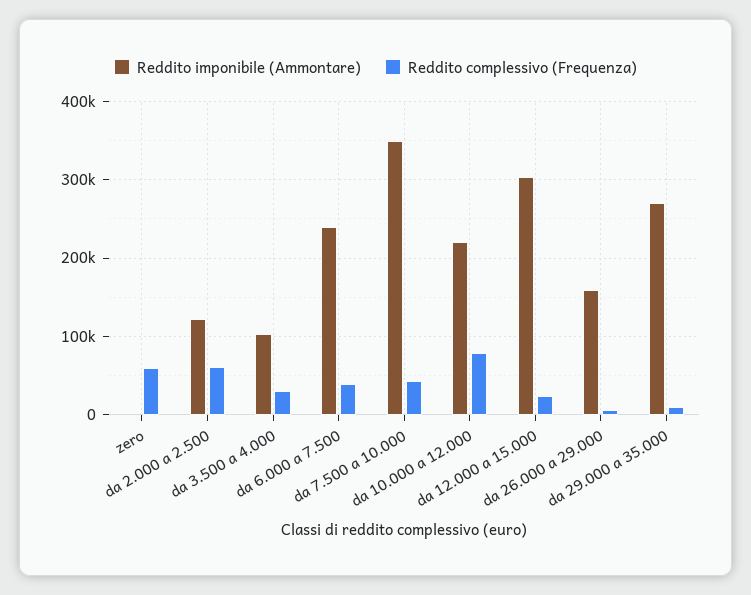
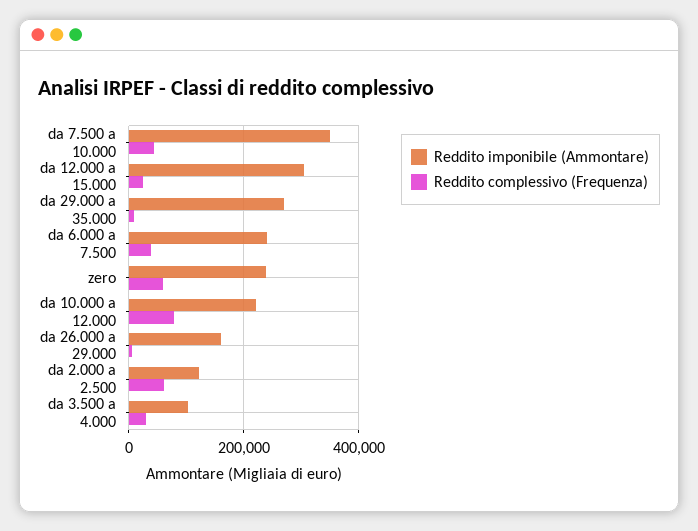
  {
    "Reddito imponibile (Ammontare)": {
-     "zero": 0,
+     "zero": 240000,
      "da 2.000 a 2.500": 120000,
      "da 3.500 a 4.000": 100000,
      "da 6.000 a 7.500": 240000,
      "da 7.500 a 10.000": 350000,
      "da 10.000 a 12.000": 220000,
      "da 12.000 a 15.000": 300000,
      "da 26.000 a 29.000": 160000,
      "da 29.000 a 35.000": 270000
    },
    "Reddito complessivo (Frequenza)": {
      "zero": 60000,
      "da 2.000 a 2.500": 60000,
      "da 3.500 a 4.000": 30000,
      "da 6.000 a 7.500": 40000,
      "da 7.500 a 10.000": 40000,
      "da 10.000 a 12.000": 80000,
      "da 12.000 a 15.000": 20000,
      "da 26.000 a 29.000": 10000,
      "da 29.000 a 35.000": 10000
    }
  }

